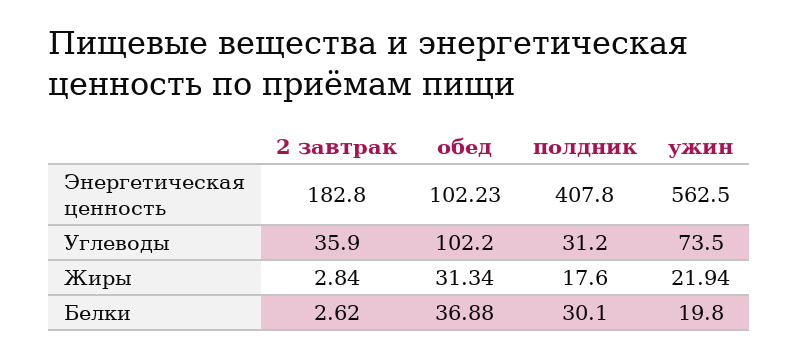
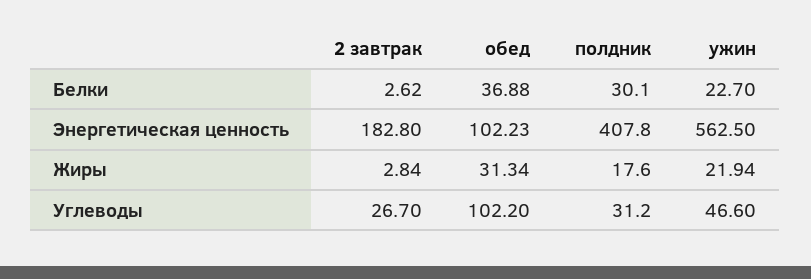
  {
    "2 завтрак": {
      "Энергетическая ценность": 182.8,
-     "Углеводы": 35.9,
+     "Углеводы": 26.7,
      "Жиры": 2.84,
      "Белки": 2.62
    },
    "обед": {
      "Энергетическая ценность": 102.23,
      "Углеводы": 102.2,
      "Жиры": 31.34,
      "Белки": 36.88
    },
    "полдник": {
      "Энергетическая ценность": 407.8,
      "Углеводы": 31.2,
      "Жиры": 17.6,
      "Белки": 30.1
    },
    "ужин": {
      "Энергетическая ценность": 562.5,
-     "Углеводы": 73.5,
+     "Углеводы": 46.6,
      "Жиры": 21.94,
-     "Белки": 19.8
+     "Белки": 22.7
    }
  }

